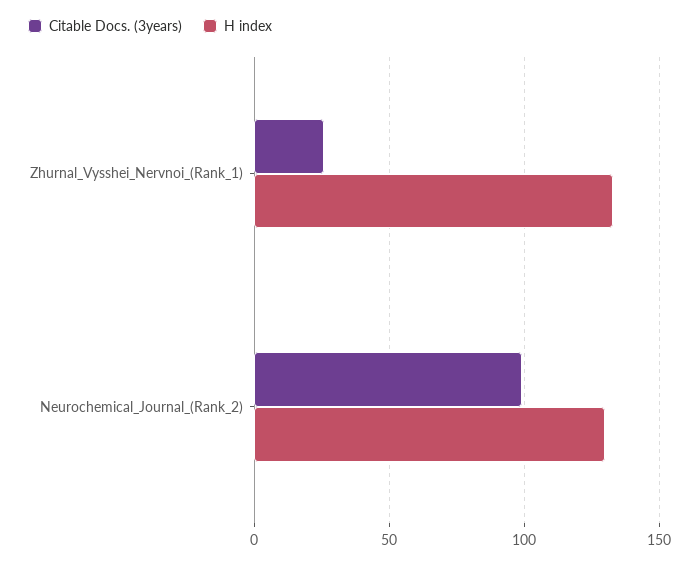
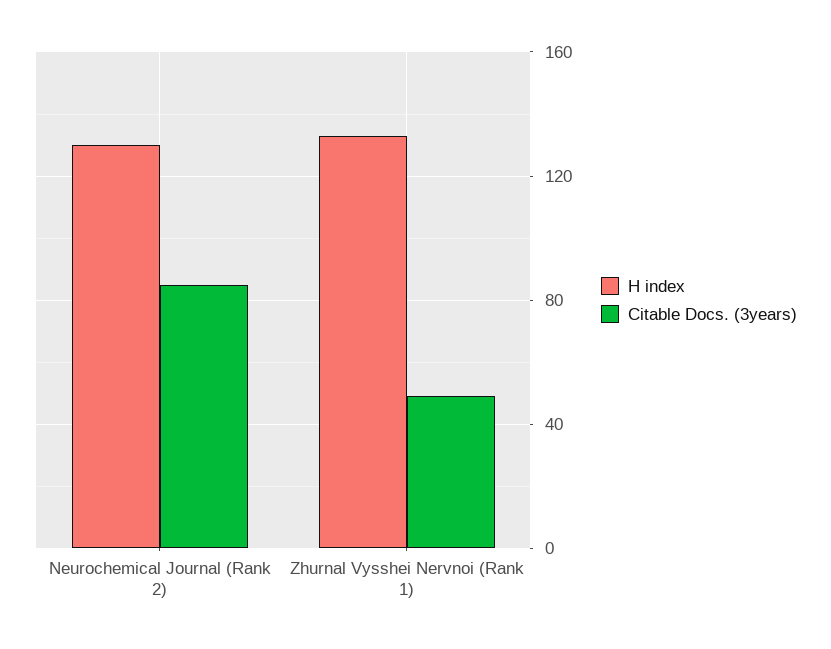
  {
    "Citable Docs. (3years)": {
-     "Zhurnal_Vysshei_Nervnoi_(Rank_1)": 25,
+     "Zhurnal_Vysshei_Nervnoi_(Rank_1)": 50,
-     "Neurochemical_Journal_(Rank_2)": 100
+     "Neurochemical_Journal_(Rank_2)": 85
    },
    "H index": {
      "Zhurnal_Vysshei_Nervnoi_(Rank_1)": 135,
      "Neurochemical_Journal_(Rank_2)": 130
    }
  }

